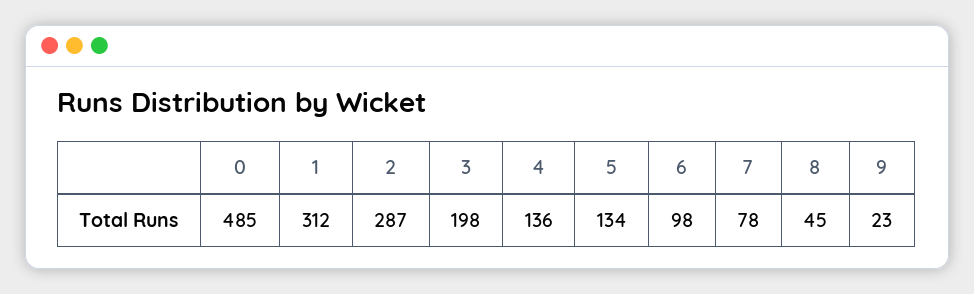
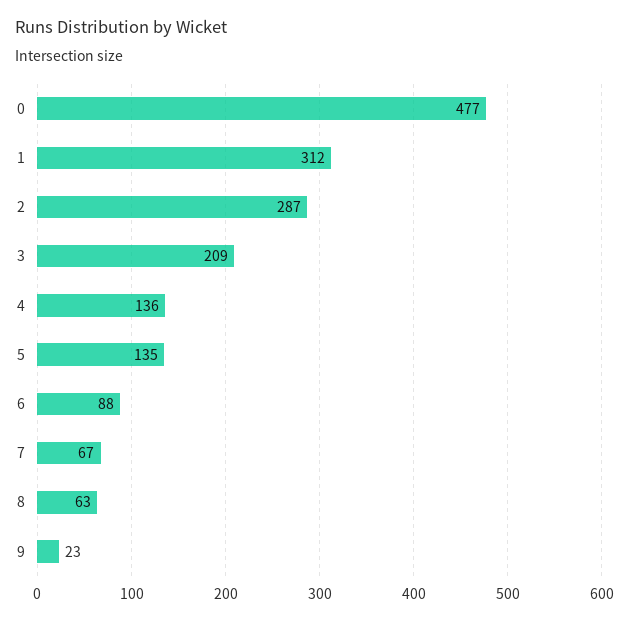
  {
-   "0": 485,
+   "0": 477,
    "1": 312,
    "2": 287,
-   "3": 198,
+   "3": 209,
    "4": 136,
-   "5": 134,
+   "5": 135,
-   "6": 98,
+   "6": 88,
-   "7": 78,
+   "7": 67,
-   "8": 45,
+   "8": 63,
    "9": 23
  }

